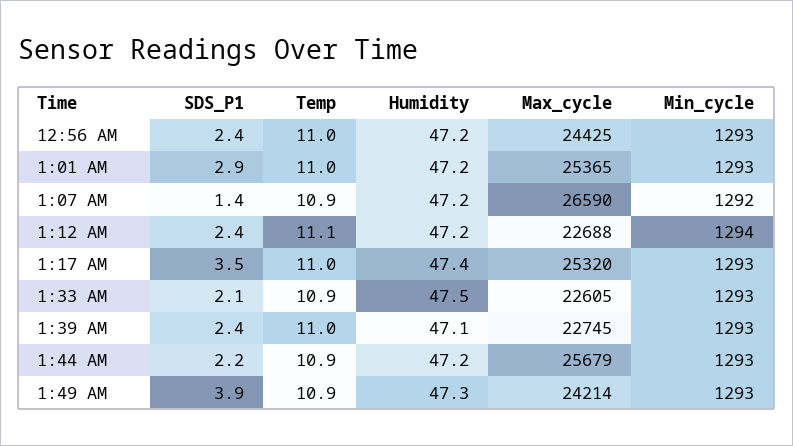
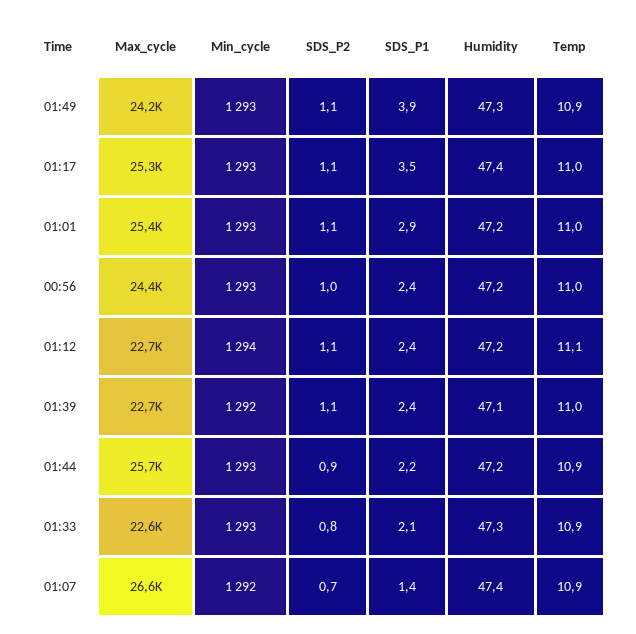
  {
    "SDS_P1": {
      "12:56 AM": 2.4,
      "1:01 AM": 2.9,
      "1:07 AM": 1.4,
      "1:12 AM": 2.4,
      "1:17 AM": 3.5,
      "1:33 AM": 2.1,
      "1:39 AM": 2.4,
      "1:44 AM": 2.2,
      "1:49 AM": 3.9
    },
    "Temp": {
      "12:56 AM": 11,
      "1:01 AM": 11,
      "1:07 AM": 10.9,
      "1:12 AM": 11.1,
      "1:17 AM": 11,
      "1:33 AM": 10.9,
      "1:39 AM": 11,
      "1:44 AM": 10.9,
      "1:49 AM": 10.9
    },
    "Humidity": {
      "12:56 AM": 47.2,
      "1:01 AM": 47.2,
-     "1:07 AM": 47.2,
+     "1:07 AM": 47.4,
      "1:12 AM": 47.2,
      "1:17 AM": 47.4,
-     "1:33 AM": 47.5,
+     "1:33 AM": 47.3,
      "1:39 AM": 47.1,
      "1:44 AM": 47.2,
      "1:49 AM": 47.3
    },
    "Max_cycle": {
      "12:56 AM": 24425,
      "1:01 AM": 25365,
      "1:07 AM": 26590,
      "1:12 AM": 22688,
      "1:17 AM": 25320,
      "1:33 AM": 22605,
      "1:39 AM": 22745,
      "1:44 AM": 25679,
      "1:49 AM": 24214
    },
    "Min_cycle": {
      "12:56 AM": 1293,
      "1:01 AM": 1293,
      "1:07 AM": 1292,
      "1:12 AM": 1294,
      "1:17 AM": 1293,
      "1:33 AM": 1293,
-     "1:39 AM": 1293,
+     "1:39 AM": 1292,
      "1:44 AM": 1293,
      "1:49 AM": 1293
-   }
+   },
+   "SDS_P2": {
+     "1:49 AM": 1.1,
+     "1:17 AM": 1.1,
+     "1:01 AM": 1.1,
+     "12:56 AM": 1,
+     "1:12 AM": 1.1,
+     "1:39 AM": 1.1,
+     "1:44 AM": 0.9,
+     "1:33 AM": 0.8,
+     "1:07 AM": 0.7
+   }
  }

